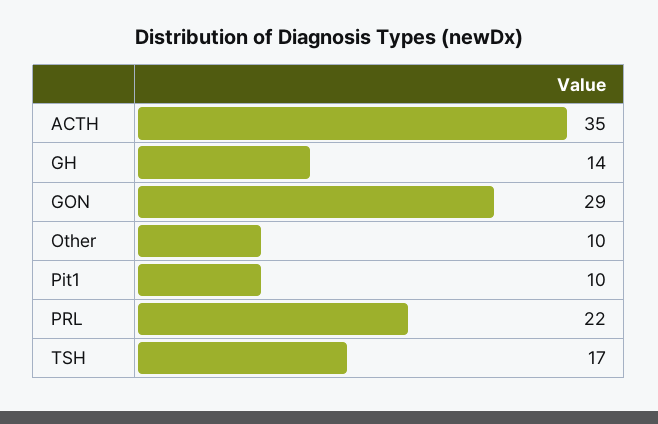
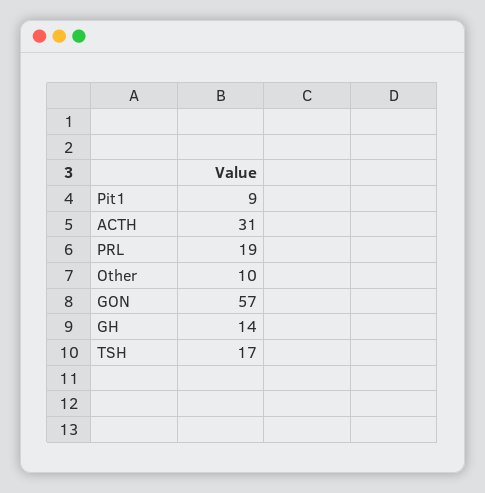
  {
-   "ACTH": 35,
+   "ACTH": 31,
    "GH": 14,
-   "GON": 29,
+   "GON": 57,
    "Other": 10,
-   "Pit1": 10,
+   "Pit1": 9,
-   "PRL": 22,
+   "PRL": 19,
    "TSH": 17
  }

